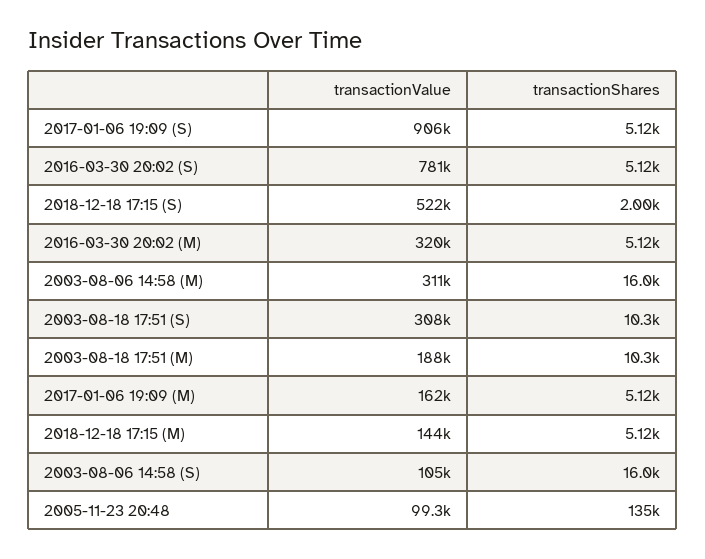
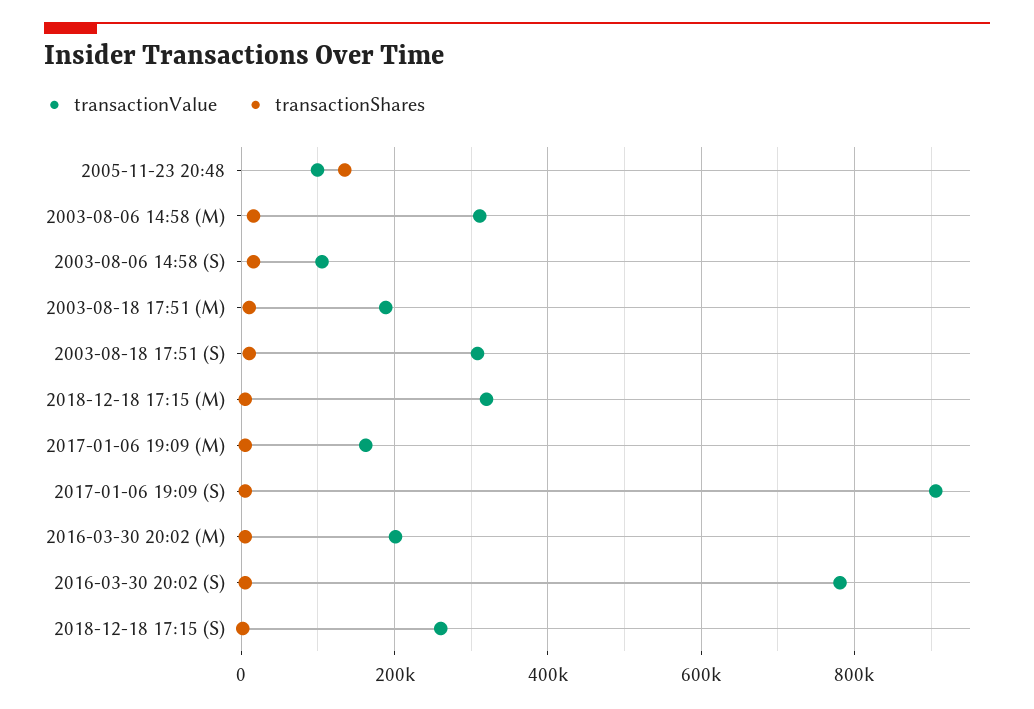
  {
    "transactionValue": {
      "2017-01-06 19:09 (S)": 906000,
      "2016-03-30 20:02 (S)": 781000,
-     "2018-12-18 17:15 (S)": 522000,
+     "2018-12-18 17:15 (S)": 260000,
-     "2016-03-30 20:02 (M)": 320000,
+     "2016-03-30 20:02 (M)": 200000,
      "2003-08-06 14:58 (M)": 311000,
      "2003-08-18 17:51 (S)": 308000,
      "2003-08-18 17:51 (M)": 188000,
      "2017-01-06 19:09 (M)": 162000,
-     "2018-12-18 17:15 (M)": 144000,
+     "2018-12-18 17:15 (M)": 320000,
      "2003-08-06 14:58 (S)": 105000,
      "2005-11-23 20:48": 99300
    },
    "transactionShares": {
      "2017-01-06 19:09 (S)": 5120,
      "2016-03-30 20:02 (S)": 5120,
      "2018-12-18 17:15 (S)": 2000,
      "2016-03-30 20:02 (M)": 5120,
      "2003-08-06 14:58 (M)": 16000,
      "2003-08-18 17:51 (S)": 10300,
      "2003-08-18 17:51 (M)": 10300,
      "2017-01-06 19:09 (M)": 5120,
      "2018-12-18 17:15 (M)": 5120,
      "2003-08-06 14:58 (S)": 16000,
      "2005-11-23 20:48": 135000
    }
  }

